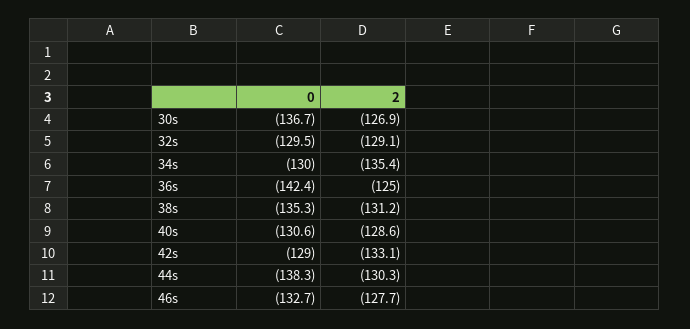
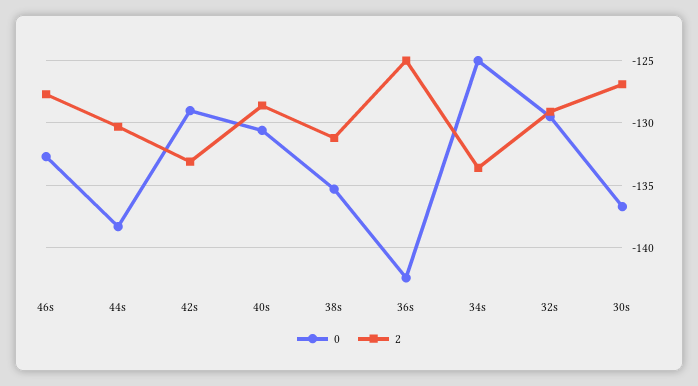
  {
    "0": {
      "30s": -136.7,
      "32s": -129.5,
-     "34s": -130,
+     "34s": -125,
      "36s": -142.4,
      "38s": -135.3,
      "40s": -130.6,
      "42s": -129,
      "44s": -138.3,
      "46s": -132.7
    },
    "2": {
      "30s": -126.9,
      "32s": -129.1,
-     "34s": -135.4,
+     "34s": -133.5,
      "36s": -125,
      "38s": -131.2,
      "40s": -128.6,
      "42s": -133.1,
      "44s": -130.3,
      "46s": -127.7
    }
  }

